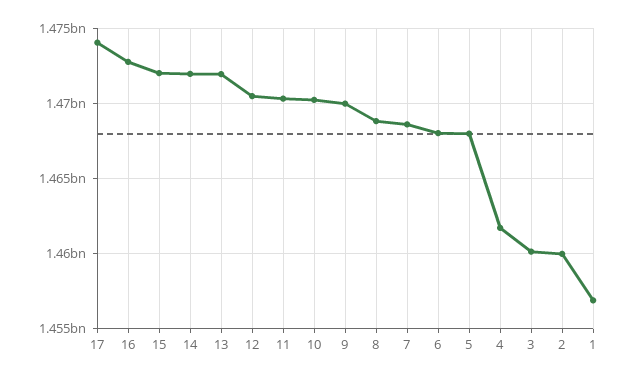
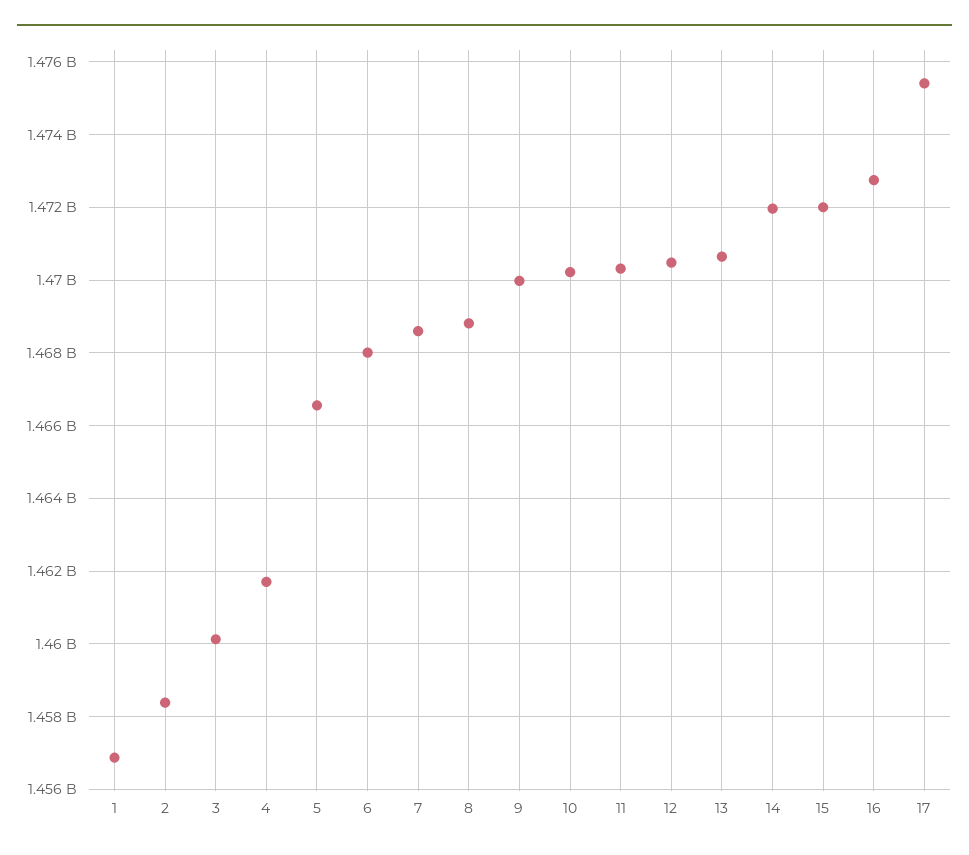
  {
-   "17": 1474000000,
+   "17": 1475400000,
    "16": 1472800000,
    "15": 1472000000,
    "14": 1472000000,
-   "13": 1472000000,
+   "13": 1470600000,
    "12": 1470400000,
    "11": 1470400000,
    "10": 1470200000,
    "9": 1470000000,
    "8": 1468800000,
    "7": 1468600000,
    "6": 1468000000,
-   "5": 1468000000,
+   "5": 1466600000,
    "4": 1461800000,
    "3": 1460200000,
-   "2": 1460000000,
+   "2": 1458400000,
    "1": 1456800000
  }

